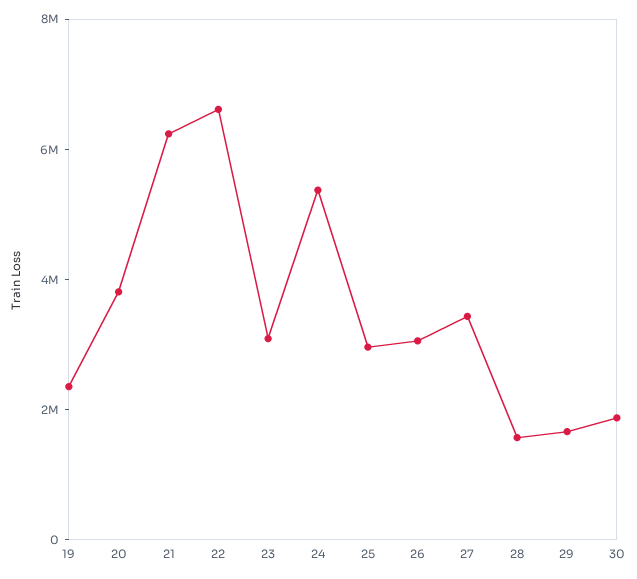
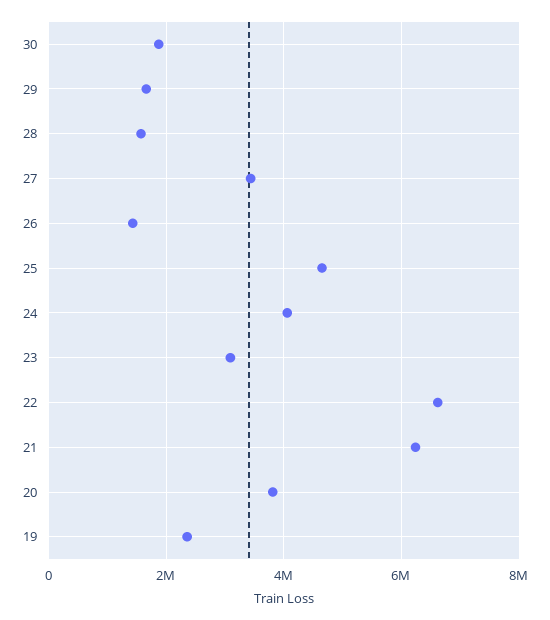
  {
    "19": 2400000,
    "20": 3800000,
    "21": 6200000,
    "22": 6600000,
    "23": 3000000,
-   "24": 5500000,
+   "24": 4000000,
-   "25": 3000000,
+   "25": 4600000,
-   "26": 3000000,
+   "26": 1400000,
    "27": 3400000,
    "28": 1600000,
    "29": 1600000,
    "30": 1800000
  }

